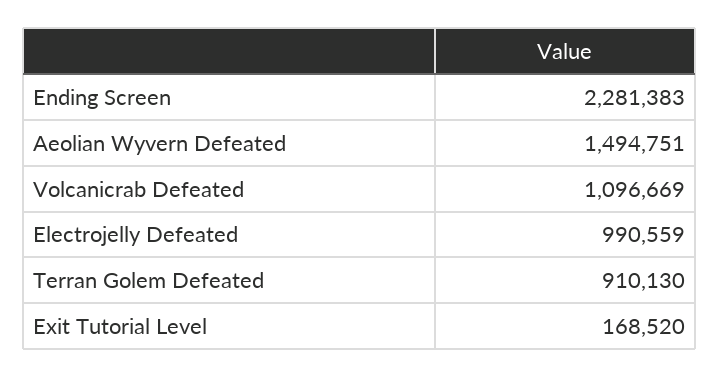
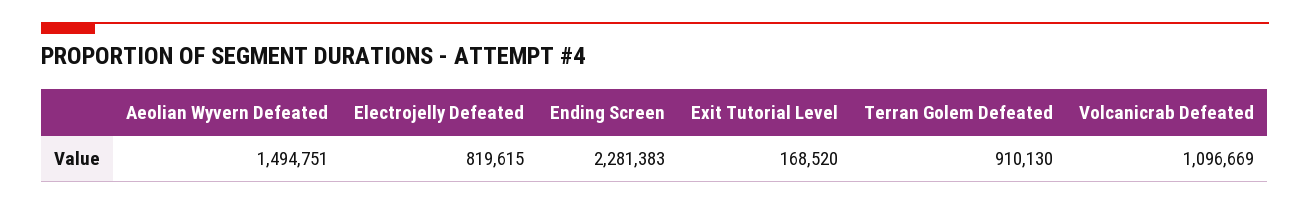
  {
    "Ending Screen": 2281383,
    "Aeolian Wyvern Defeated": 1494751,
    "Volcanicrab Defeated": 1096669,
-   "Electrojelly Defeated": 990559,
+   "Electrojelly Defeated": 819615,
    "Terran Golem Defeated": 910130,
    "Exit Tutorial Level": 168520
  }

